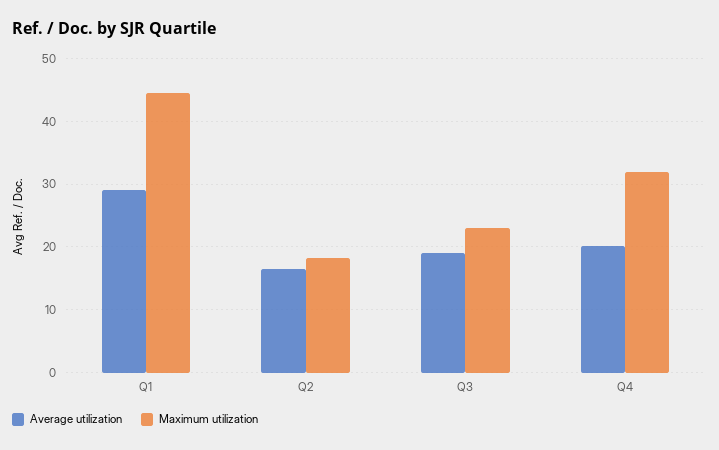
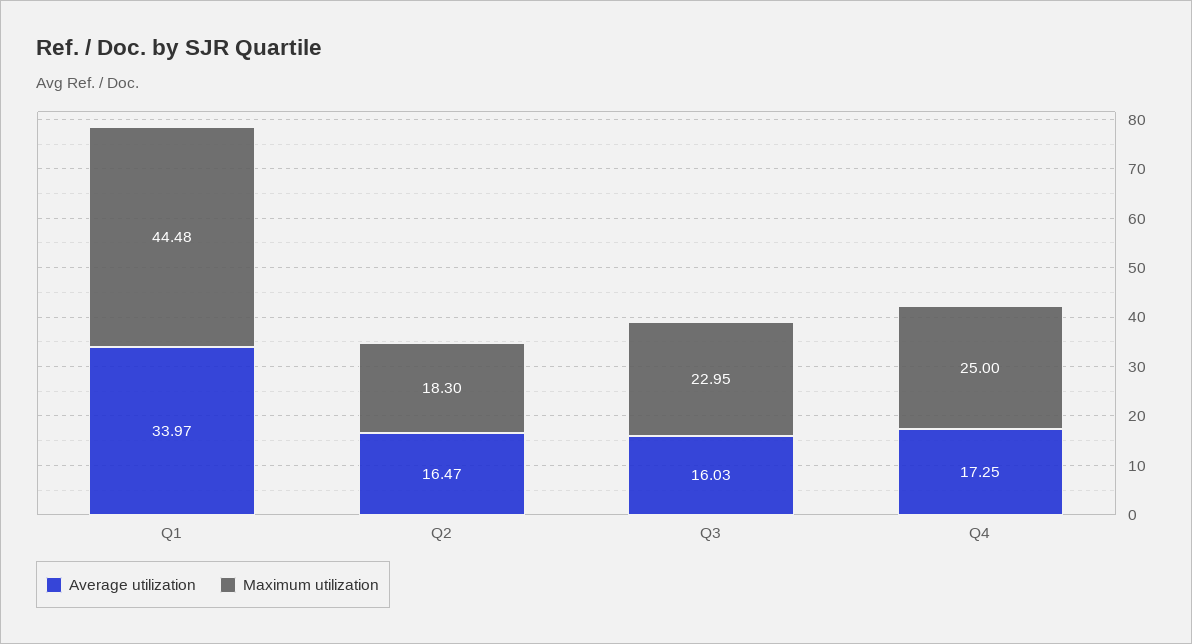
  {
    "Average utilization": {
-     "Q1": 29,
+     "Q1": 33.97,
      "Q2": 16.47,
-     "Q3": 19,
+     "Q3": 16.03,
-     "Q4": 20
+     "Q4": 17.25
    },
    "Maximum utilization": {
      "Q1": 44.48,
      "Q2": 18.3,
      "Q3": 22.95,
-     "Q4": 32
+     "Q4": 25
    }
  }

